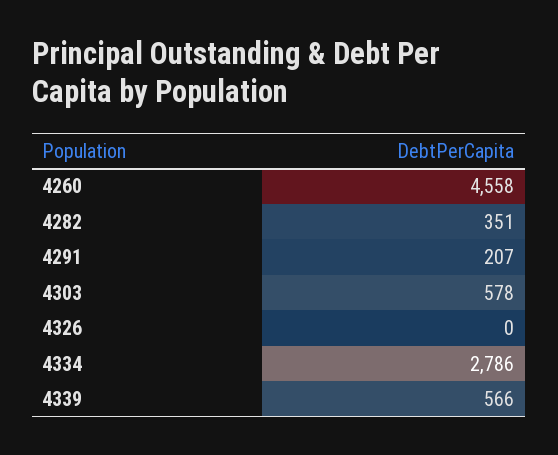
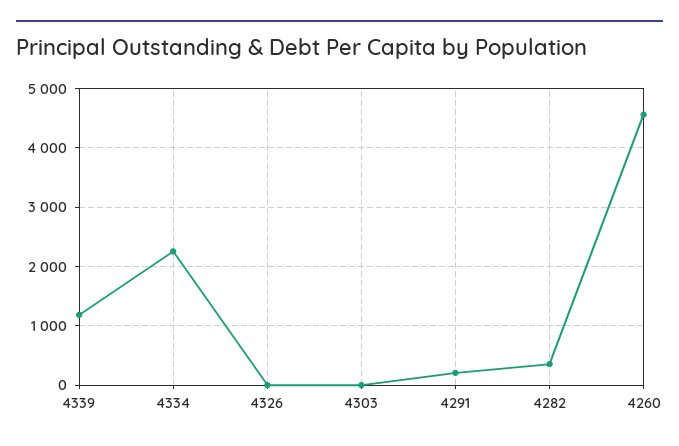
  {
    "4260": 4558,
    "4282": 351,
    "4291": 207,
-   "4303": 578,
+   "4303": 0,
    "4326": 0,
-   "4334": 2786,
+   "4334": 2200,
-   "4339": 566
+   "4339": 1200
  }

